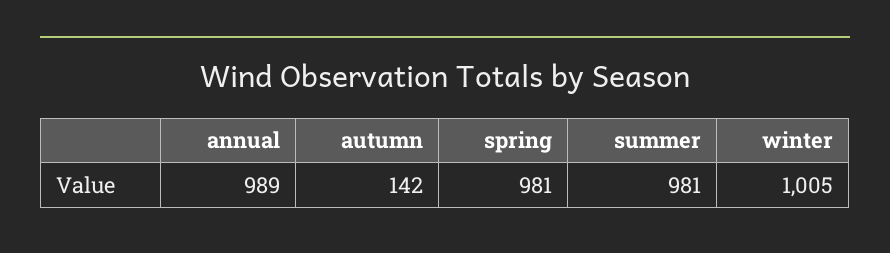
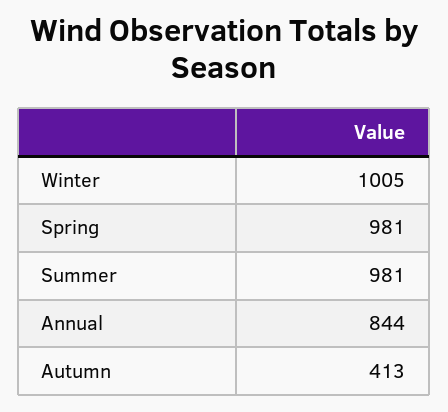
  {
-   "annual": 989,
+   "annual": 844,
-   "autumn": 142,
+   "autumn": 413,
    "spring": 981,
    "summer": 981,
    "winter": 1005
  }

